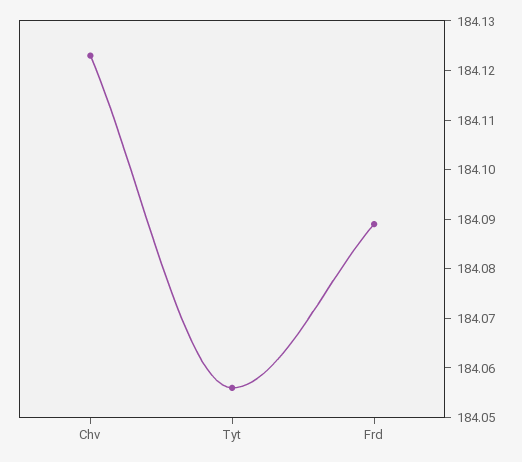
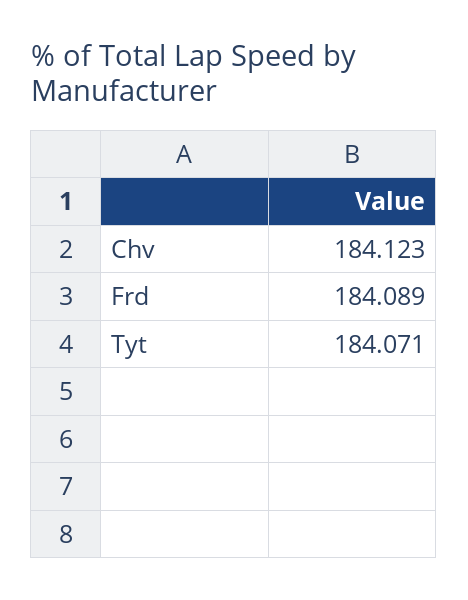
  {
    "Chv": 184.123,
-   "Tyt": 184.055,
+   "Tyt": 184.071,
    "Frd": 184.089
  }

